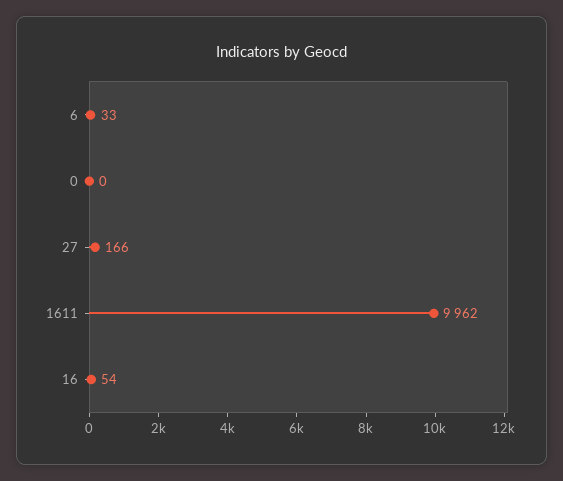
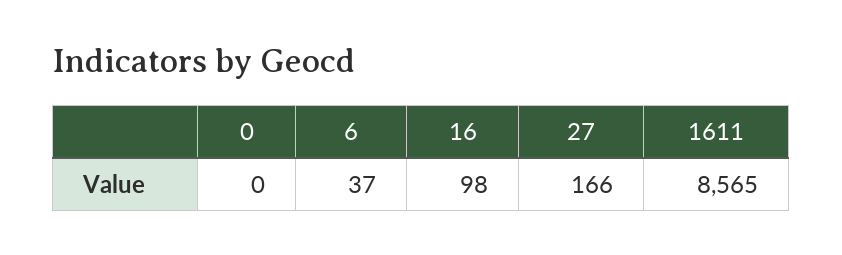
  {
-   "6": 33,
+   "6": 37,
    "0": 0,
    "27": 166,
-   "1611": 9962,
+   "1611": 8565,
-   "16": 54
+   "16": 98
  }

